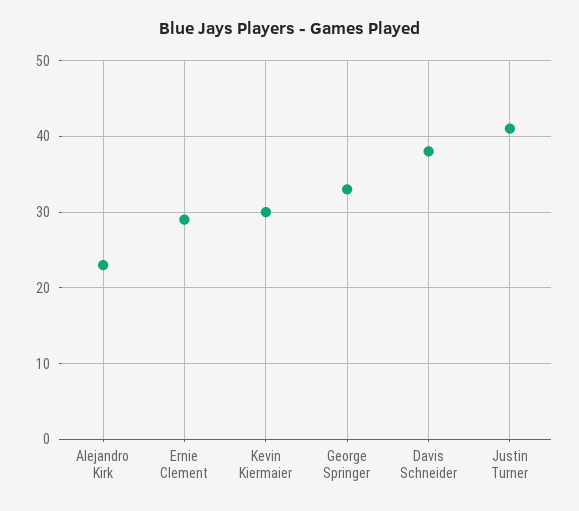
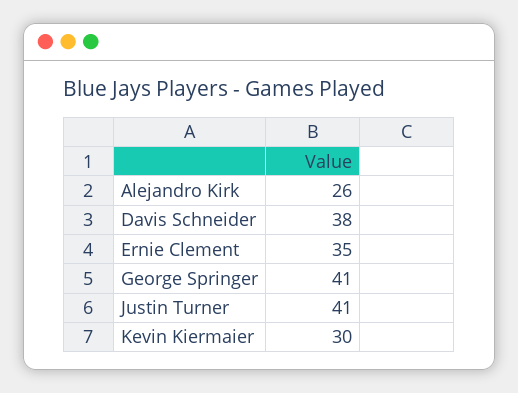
  {
-   "Alejandro Kirk": 23,
+   "Alejandro Kirk": 26,
-   "Ernie Clement": 29,
+   "Ernie Clement": 35,
    "Kevin Kiermaier": 30,
-   "George Springer": 33,
+   "George Springer": 41,
    "Davis Schneider": 38,
    "Justin Turner": 41
  }

